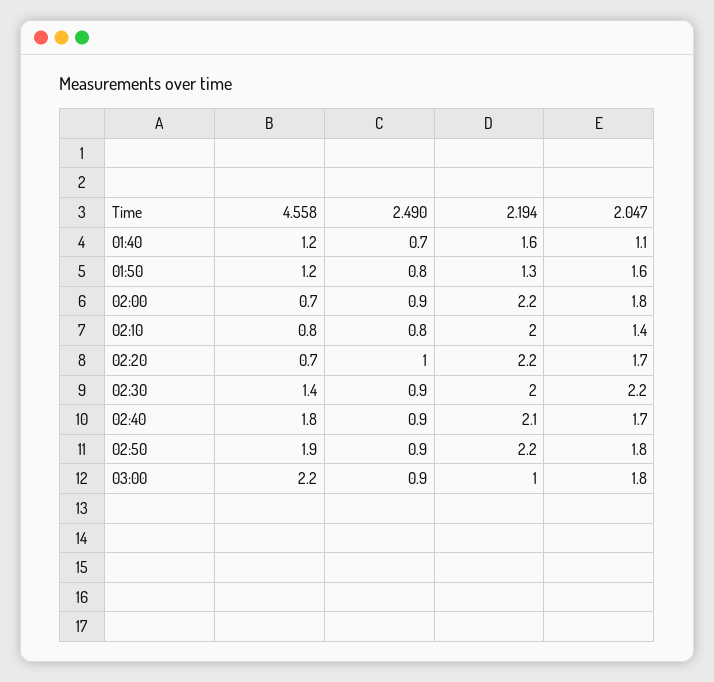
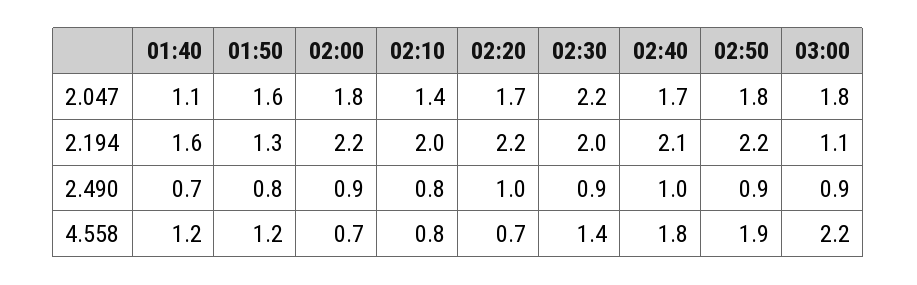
  {
    "4.558": {
      "01:40": 1.2,
      "01:50": 1.2,
      "02:00": 0.7,
      "02:10": 0.8,
      "02:20": 0.7,
      "02:30": 1.4,
      "02:40": 1.8,
      "02:50": 1.9,
      "03:00": 2.2
    },
    "2.490": {
      "01:40": 0.7,
      "01:50": 0.8,
      "02:00": 0.9,
      "02:10": 0.8,
      "02:20": 1,
      "02:30": 0.9,
-     "02:40": 0.9,
+     "02:40": 1,
      "02:50": 0.9,
      "03:00": 0.9
    },
    "2.194": {
      "01:40": 1.6,
      "01:50": 1.3,
      "02:00": 2.2,
      "02:10": 2,
      "02:20": 2.2,
      "02:30": 2,
      "02:40": 2.1,
      "02:50": 2.2,
-     "03:00": 1
+     "03:00": 1.1
    },
    "2.047": {
      "01:40": 1.1,
      "01:50": 1.6,
      "02:00": 1.8,
      "02:10": 1.4,
      "02:20": 1.7,
      "02:30": 2.2,
      "02:40": 1.7,
      "02:50": 1.8,
      "03:00": 1.8
    }
  }

